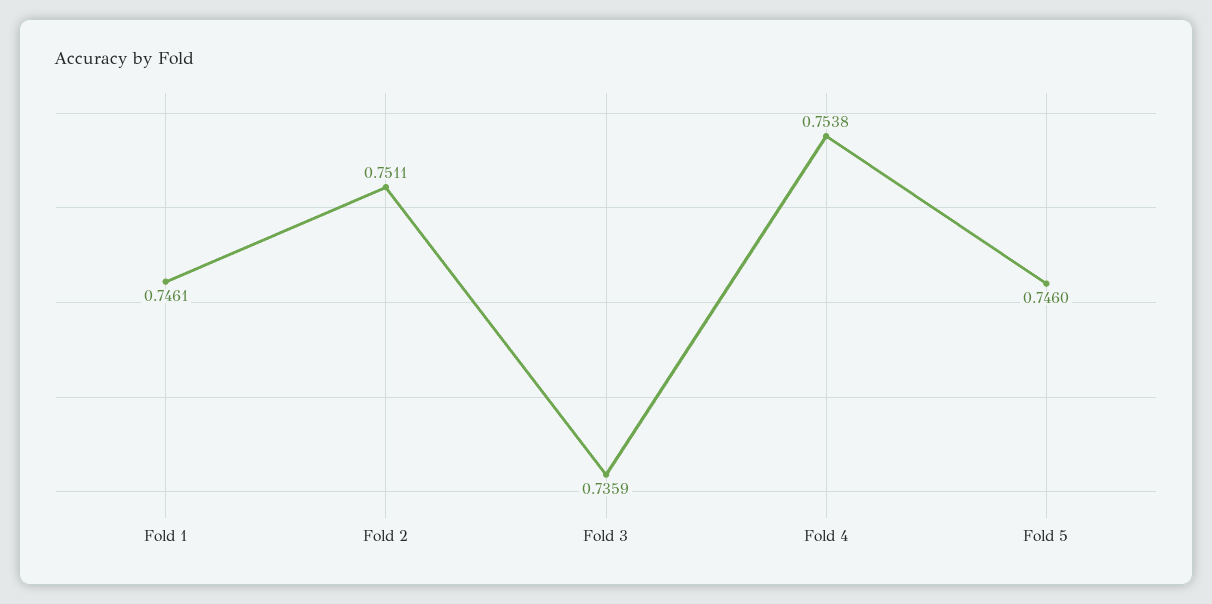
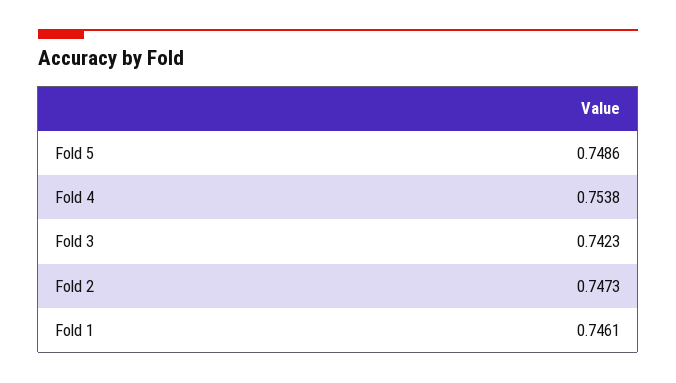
  {
    "Fold 1": 0.7461,
-   "Fold 2": 0.7511,
+   "Fold 2": 0.7473,
-   "Fold 3": 0.7359,
+   "Fold 3": 0.7423,
    "Fold 4": 0.7538,
-   "Fold 5": 0.746
+   "Fold 5": 0.7486
  }

